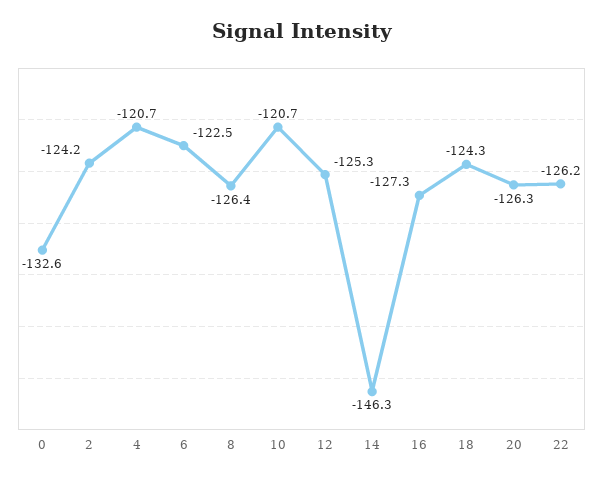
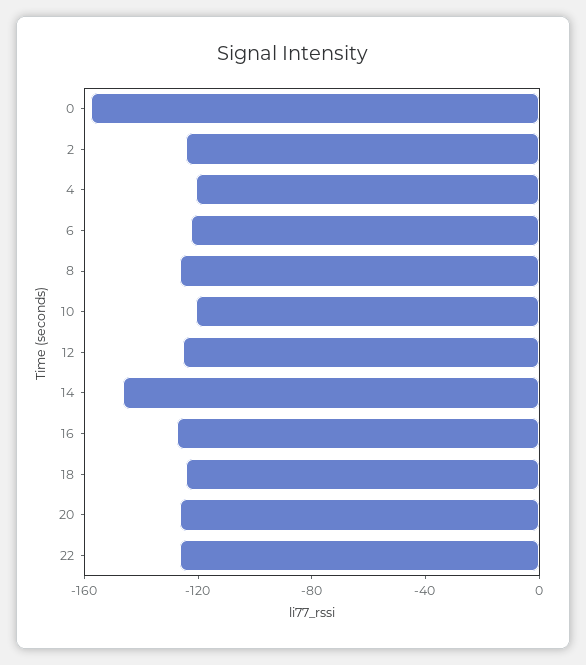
  {
-   "0": -132.6,
+   "0": -160,
    "2": -124.2,
    "4": -120.7,
    "6": -122.5,
    "8": -126.4,
    "10": -120.7,
    "12": -125.3,
    "14": -146.3,
    "16": -127.3,
    "18": -124.3,
    "20": -126.3,
    "22": -126.2
  }

